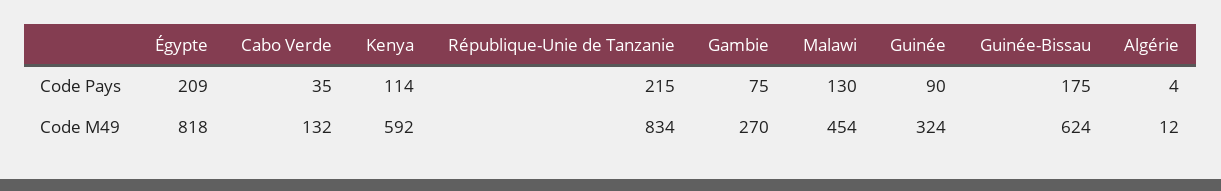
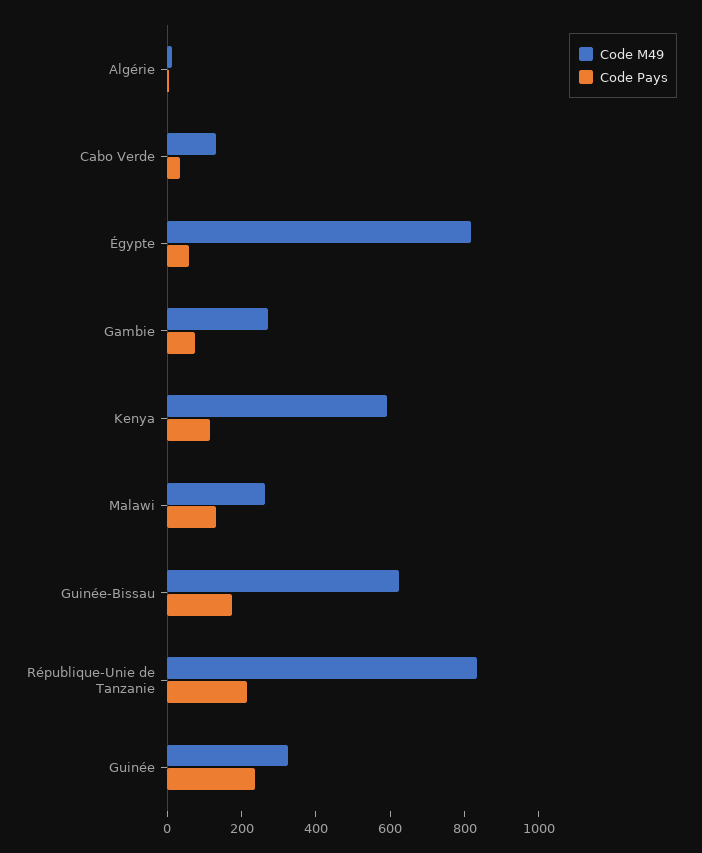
  {
    "Code Pays": {
-     "Égypte": 209,
+     "Égypte": 50,
      "Cabo Verde": 35,
      "Kenya": 114,
      "République-Unie de Tanzanie": 215,
      "Gambie": 75,
      "Malawi": 130,
-     "Guinée": 90,
+     "Guinée": 250,
      "Guinée-Bissau": 175,
      "Algérie": 4
    },
    "Code M49": {
      "Égypte": 818,
      "Cabo Verde": 132,
      "Kenya": 592,
      "République-Unie de Tanzanie": 834,
      "Gambie": 270,
-     "Malawi": 454,
+     "Malawi": 250,
      "Guinée": 324,
      "Guinée-Bissau": 624,
      "Algérie": 12
    }
  }

